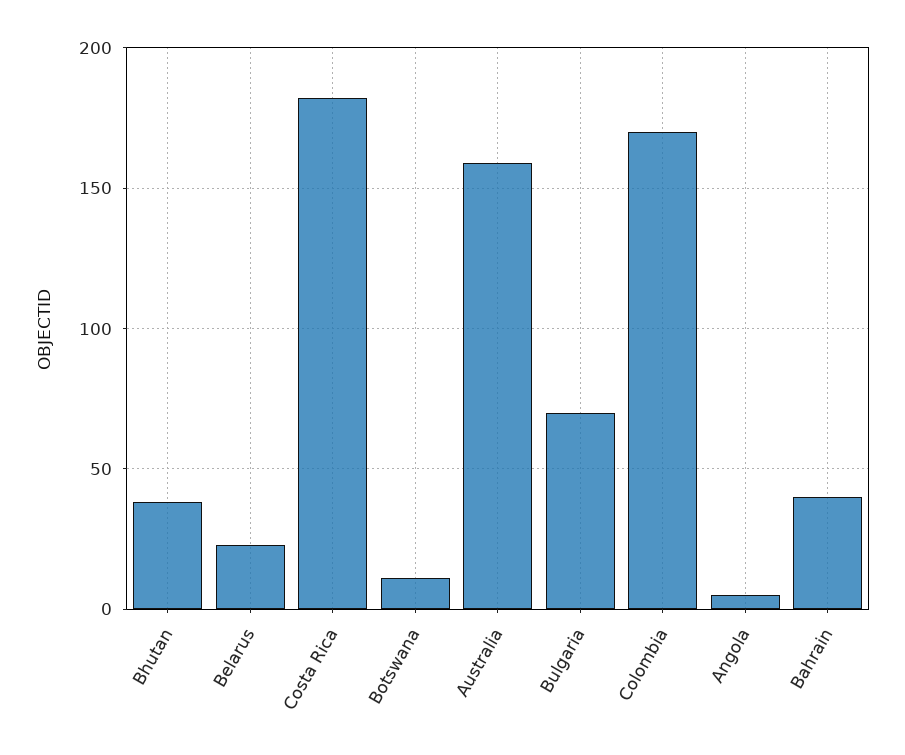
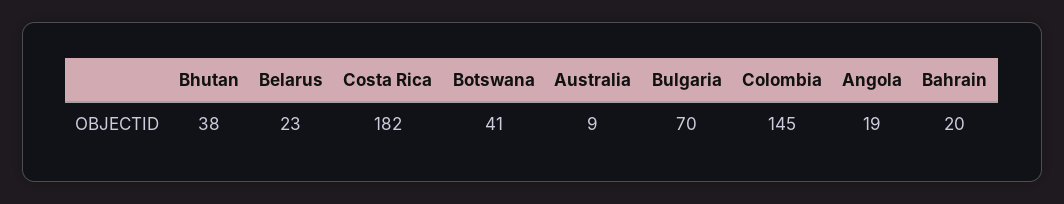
  {
    "Bhutan": 38,
    "Belarus": 23,
    "Costa Rica": 182,
-   "Botswana": 10,
+   "Botswana": 41,
-   "Australia": 160,
+   "Australia": 9,
    "Bulgaria": 70,
-   "Colombia": 170,
+   "Colombia": 145,
-   "Angola": 5,
+   "Angola": 19,
-   "Bahrain": 40
+   "Bahrain": 20
  }

